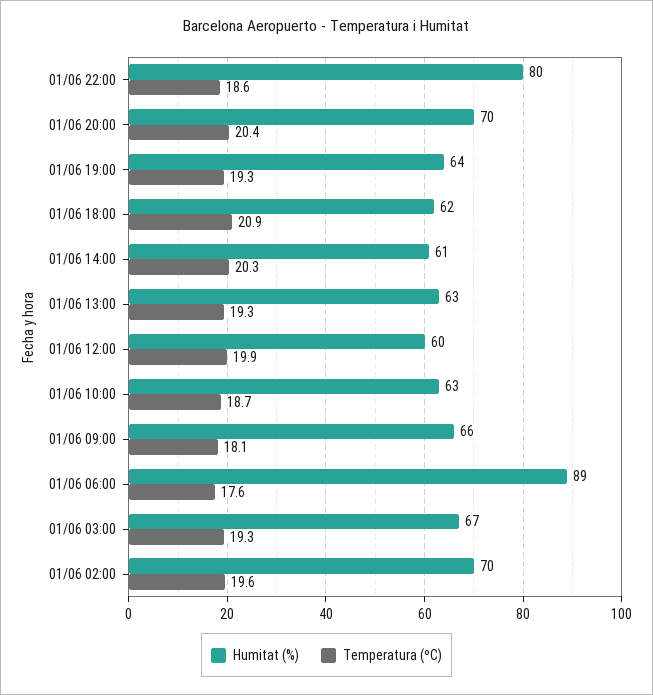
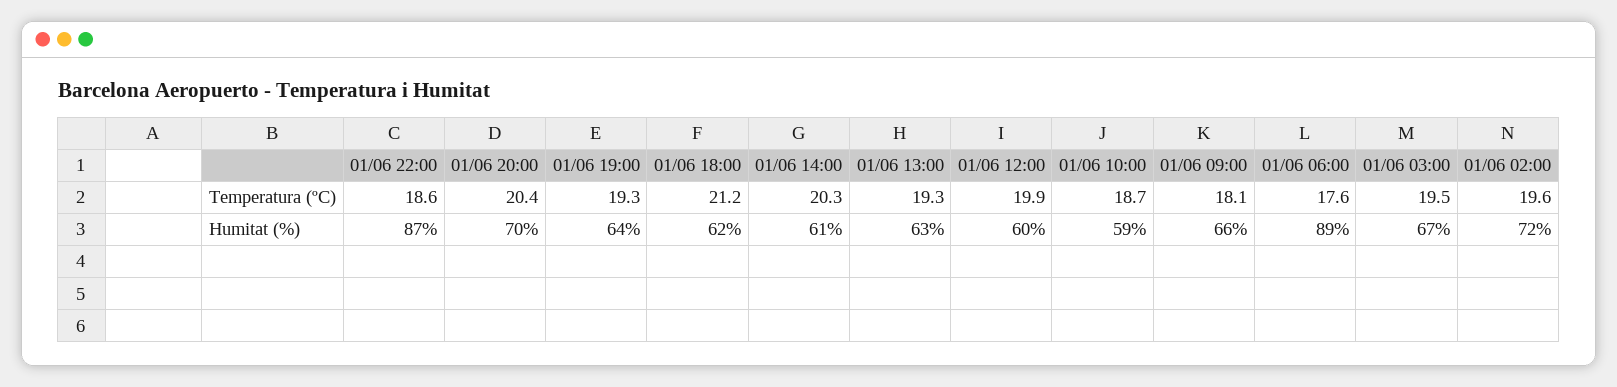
  {
    "Humitat (%)": {
-     "01/06 22:00": 80,
+     "01/06 22:00": 87,
      "01/06 20:00": 70,
      "01/06 19:00": 64,
      "01/06 18:00": 62,
      "01/06 14:00": 61,
      "01/06 13:00": 63,
      "01/06 12:00": 60,
-     "01/06 10:00": 63,
+     "01/06 10:00": 59,
      "01/06 09:00": 66,
      "01/06 06:00": 89,
      "01/06 03:00": 67,
-     "01/06 02:00": 70
+     "01/06 02:00": 72
    },
    "Temperatura (ºC)": {
      "01/06 22:00": 18.6,
      "01/06 20:00": 20.4,
      "01/06 19:00": 19.3,
-     "01/06 18:00": 20.9,
+     "01/06 18:00": 21.2,
      "01/06 14:00": 20.3,
      "01/06 13:00": 19.3,
      "01/06 12:00": 19.9,
      "01/06 10:00": 18.7,
      "01/06 09:00": 18.1,
      "01/06 06:00": 17.6,
-     "01/06 03:00": 19.3,
+     "01/06 03:00": 19.5,
      "01/06 02:00": 19.6
    }
  }

